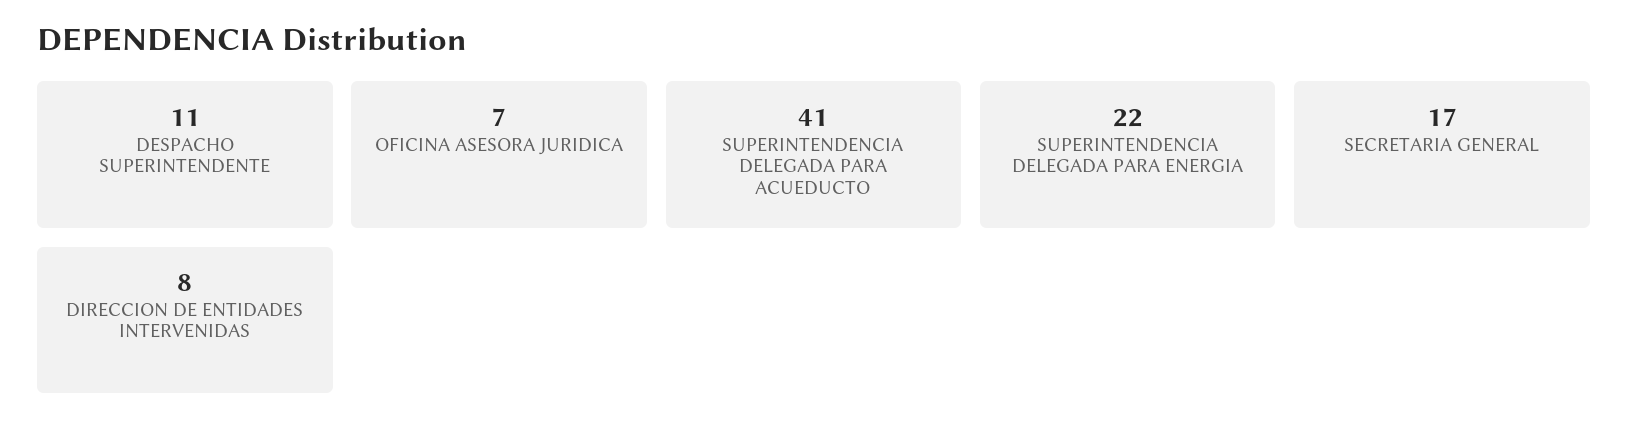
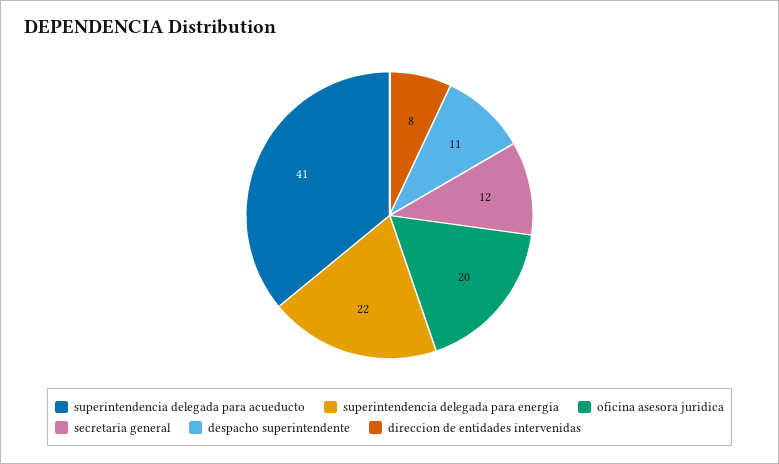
  {
    "DESPACHO SUPERINTENDENTE": 11,
-   "OFICINA ASESORA JURIDICA": 7,
+   "OFICINA ASESORA JURIDICA": 20,
    "SUPERINTENDENCIA DELEGADA PARA ACUEDUCTO": 41,
    "SUPERINTENDENCIA DELEGADA PARA ENERGIA": 22,
-   "SECRETARIA GENERAL": 17,
+   "SECRETARIA GENERAL": 12,
    "DIRECCION DE ENTIDADES INTERVENIDAS": 8
  }

